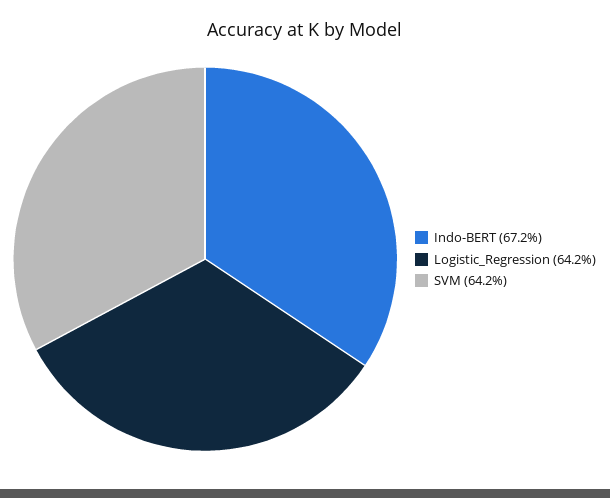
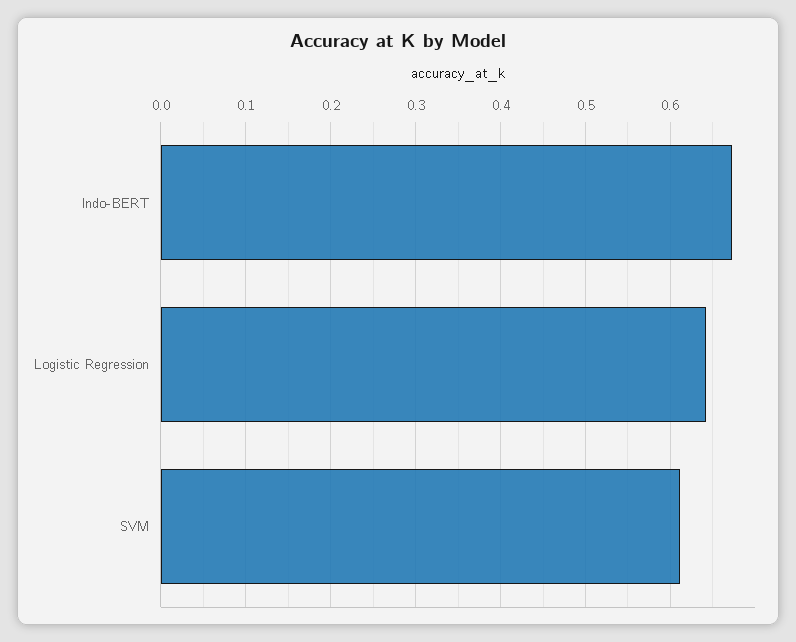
  {
    "Indo-BERT": 0.672,
    "Logistic_Regression": 0.642,
-   "SVM": 0.642
+   "SVM": 0.61
  }

